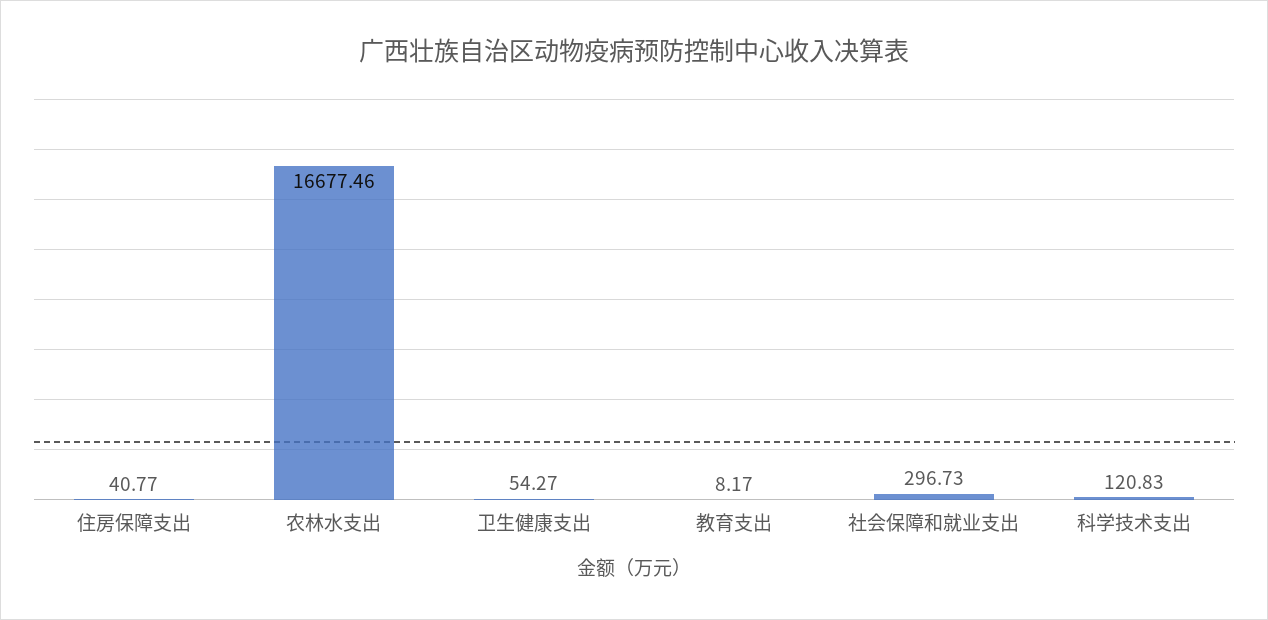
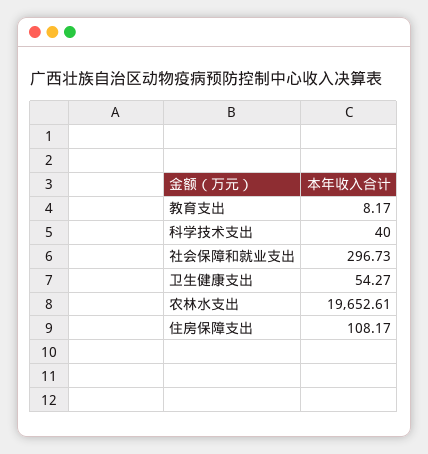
  {
-   "住房保障支出": 40.77,
+   "住房保障支出": 108.17,
-   "农林水支出": 16677.46,
+   "农林水支出": 19652.61,
    "卫生健康支出": 54.27,
    "教育支出": 8.17,
    "社会保障和就业支出": 296.73,
-   "科学技术支出": 120.83
+   "科学技术支出": 40
  }

